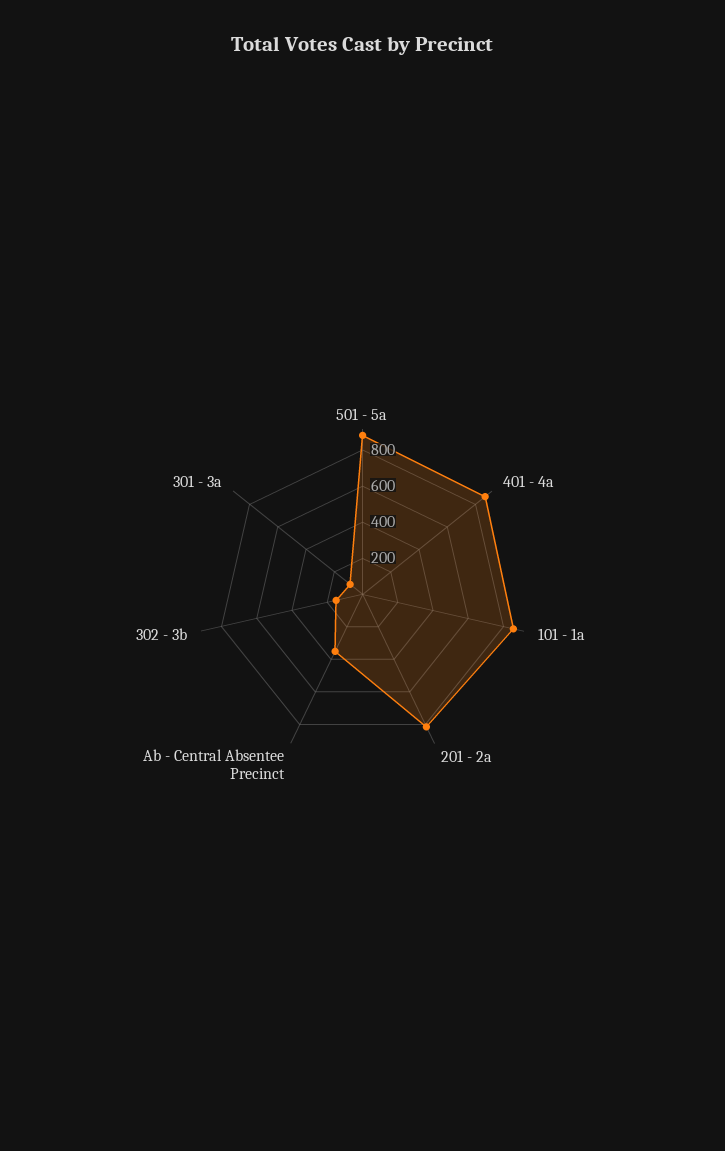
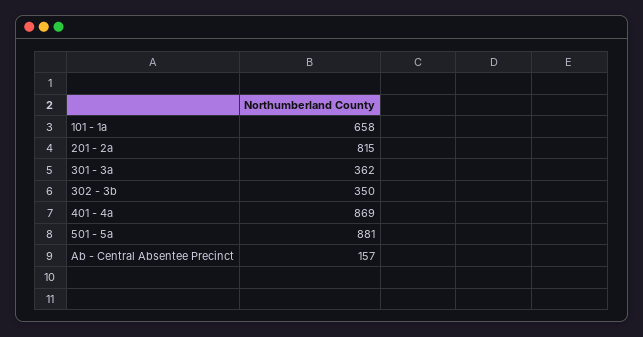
  {
    "501 - 5a": 881,
    "401 - 4a": 869,
-   "101 - 1a": 850,
+   "101 - 1a": 658,
    "201 - 2a": 815,
-   "Ab - Central Absentee Precinct": 350,
+   "Ab - Central Absentee Precinct": 157,
-   "302 - 3b": 150,
+   "302 - 3b": 350,
-   "301 - 3a": 100
+   "301 - 3a": 362
  }

